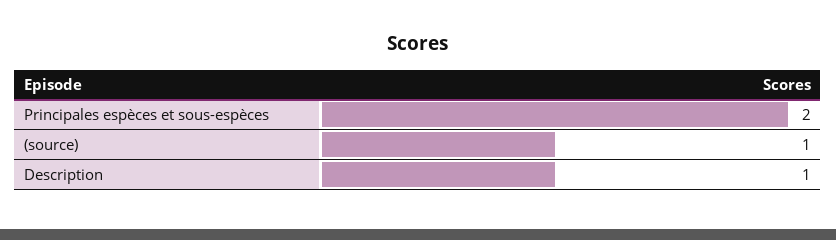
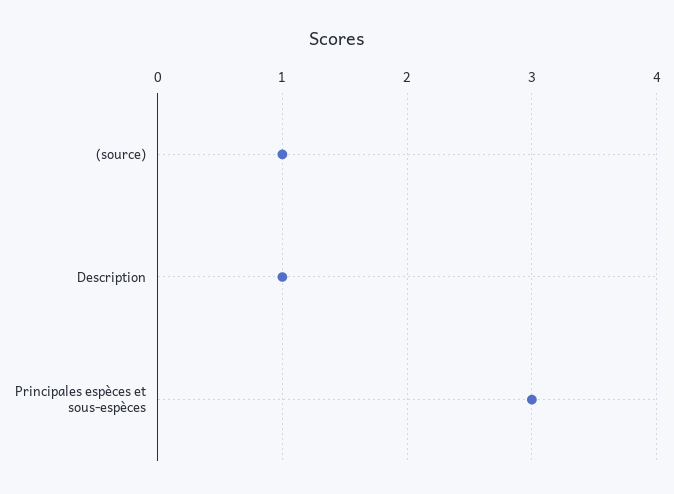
  {
-   "Principales espèces et sous-espèces": 2,
+   "Principales espèces et sous-espèces": 3,
    "(source)": 1,
    "Description": 1
  }

